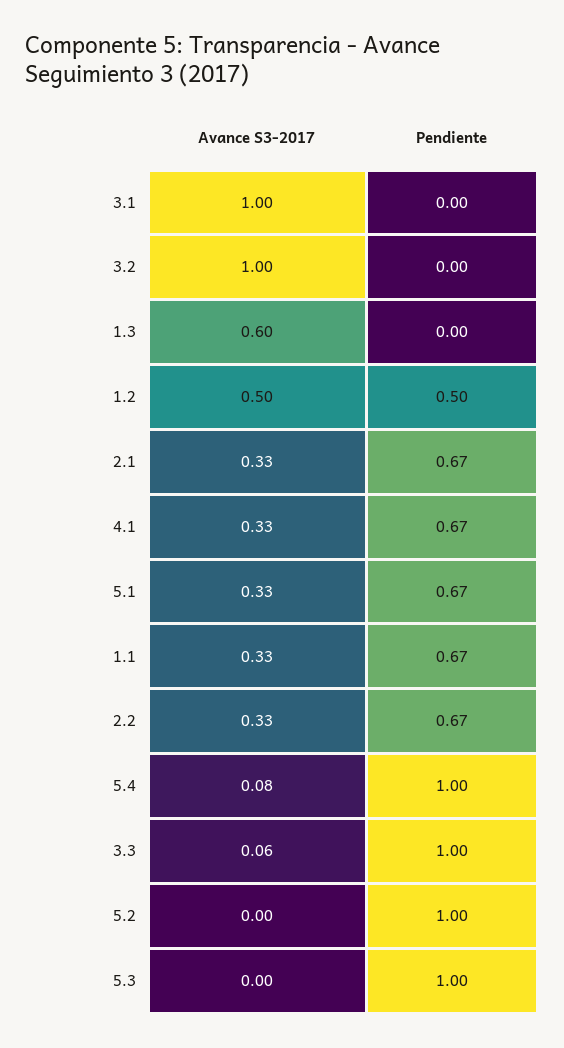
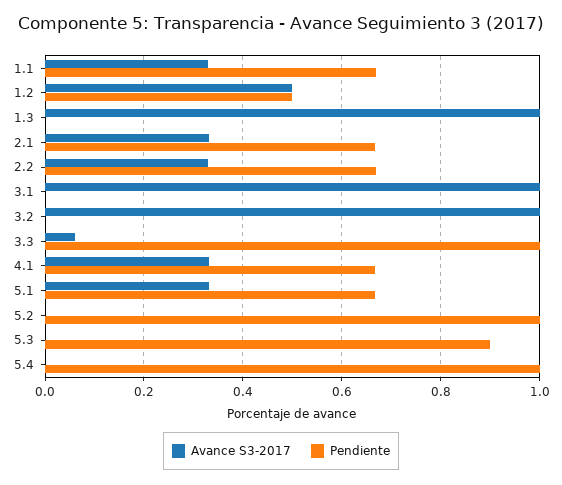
  {
    "Avance S3-2017": {
      "3.1": 1,
      "3.2": 1,
-     "1.3": 0.6,
+     "1.3": 1,
      "1.2": 0.5,
      "2.1": 0.33,
      "4.1": 0.33,
      "5.1": 0.33,
      "1.1": 0.33,
      "2.2": 0.33,
-     "5.4": 0.08,
+     "5.4": 0,
      "3.3": 0.06,
      "5.2": 0,
      "5.3": 0
    },
    "Pendiente": {
      "3.1": 0,
      "3.2": 0,
      "1.3": 0,
      "1.2": 0.5,
      "2.1": 0.67,
      "4.1": 0.67,
      "5.1": 0.67,
      "1.1": 0.67,
      "2.2": 0.67,
      "5.4": 1,
      "3.3": 1,
      "5.2": 1,
-     "5.3": 1
+     "5.3": 0.9
    }
  }

